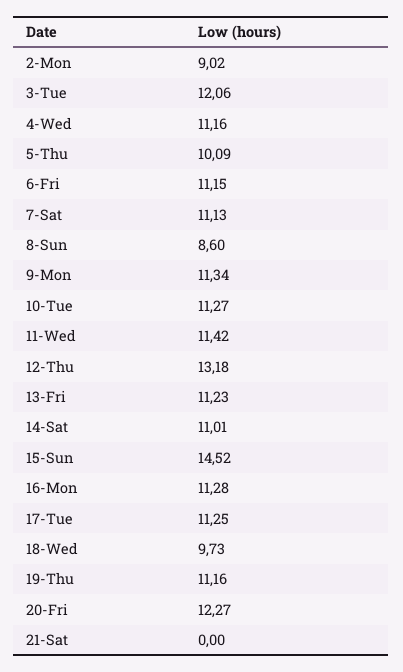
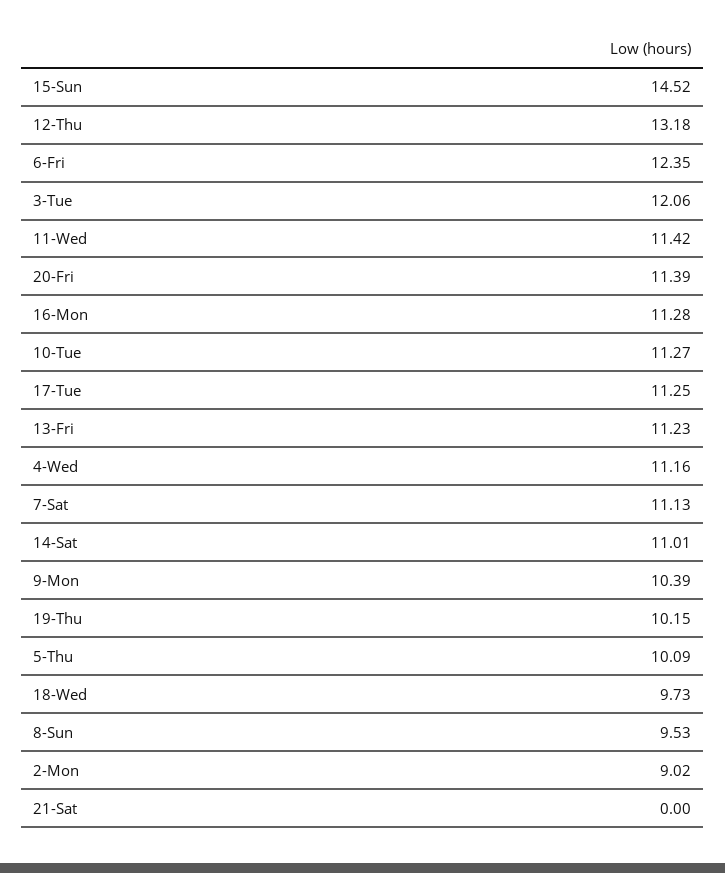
  {
    "2-Mon": 9.02,
    "3-Tue": 12.06,
    "4-Wed": 11.16,
    "5-Thu": 10.09,
-   "6-Fri": 11.15,
+   "6-Fri": 12.35,
    "7-Sat": 11.13,
-   "8-Sun": 8.6,
+   "8-Sun": 9.53,
-   "9-Mon": 11.34,
+   "9-Mon": 10.39,
    "10-Tue": 11.27,
    "11-Wed": 11.42,
    "12-Thu": 13.18,
    "13-Fri": 11.23,
    "14-Sat": 11.01,
    "15-Sun": 14.52,
    "16-Mon": 11.28,
    "17-Tue": 11.25,
    "18-Wed": 9.73,
-   "19-Thu": 11.16,
+   "19-Thu": 10.15,
-   "20-Fri": 12.27,
+   "20-Fri": 11.39,
    "21-Sat": 0
  }

